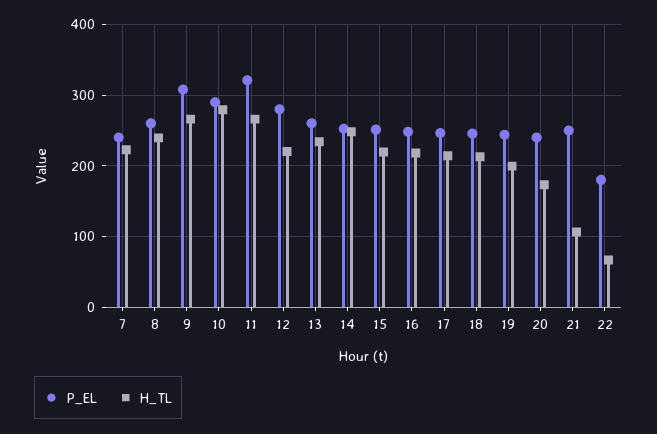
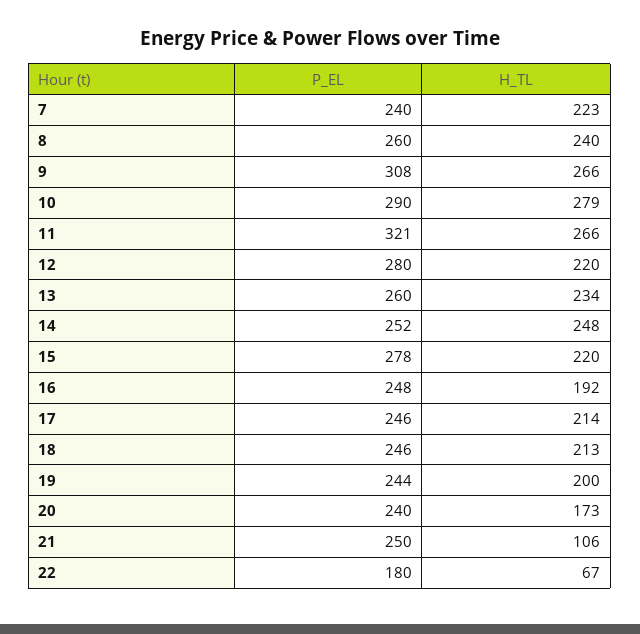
  {
    "P_EL": {
      "7": 240,
      "8": 260,
      "9": 308,
      "10": 290,
      "11": 321,
      "12": 280,
      "13": 260,
      "14": 252,
-     "15": 250,
+     "15": 278,
      "16": 248,
      "17": 246,
      "18": 246,
      "19": 244,
      "20": 240,
      "21": 250,
      "22": 180
    },
    "H_TL": {
      "7": 223,
      "8": 240,
      "9": 266,
      "10": 279,
      "11": 266,
      "12": 220,
      "13": 234,
      "14": 248,
      "15": 220,
-     "16": 220,
+     "16": 192,
      "17": 214,
      "18": 213,
      "19": 200,
      "20": 173,
      "21": 106,
      "22": 67
    }
  }

